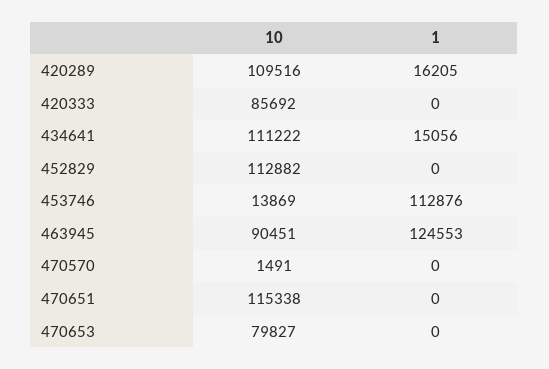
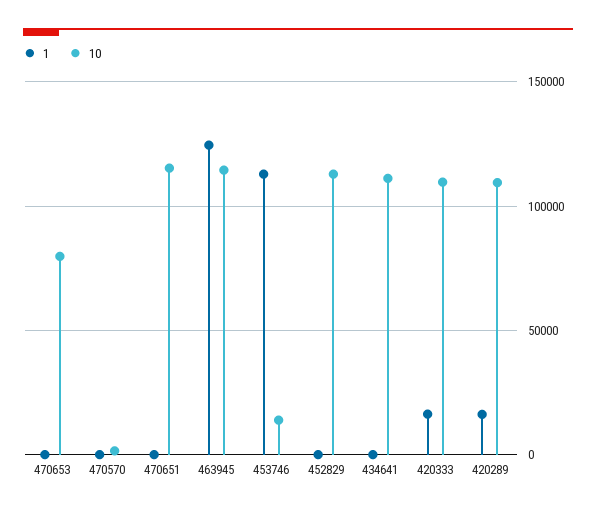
  {
    "10": {
      "420289": 109516,
-     "420333": 85692,
+     "420333": 110000,
      "434641": 111222,
      "452829": 112882,
      "453746": 13869,
-     "463945": 90451,
+     "463945": 115000,
      "470570": 1491,
      "470651": 115338,
      "470653": 79827
    },
    "1": {
      "420289": 16205,
-     "420333": 0,
+     "420333": 15000,
-     "434641": 15056,
+     "434641": 0,
      "452829": 0,
      "453746": 112876,
      "463945": 124553,
      "470570": 0,
      "470651": 0,
      "470653": 0
    }
  }

